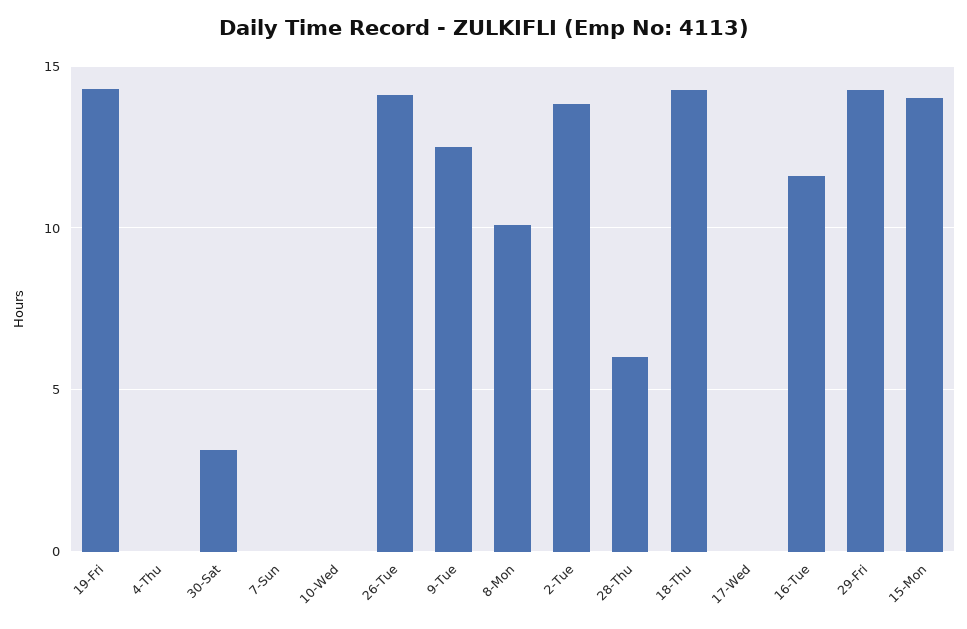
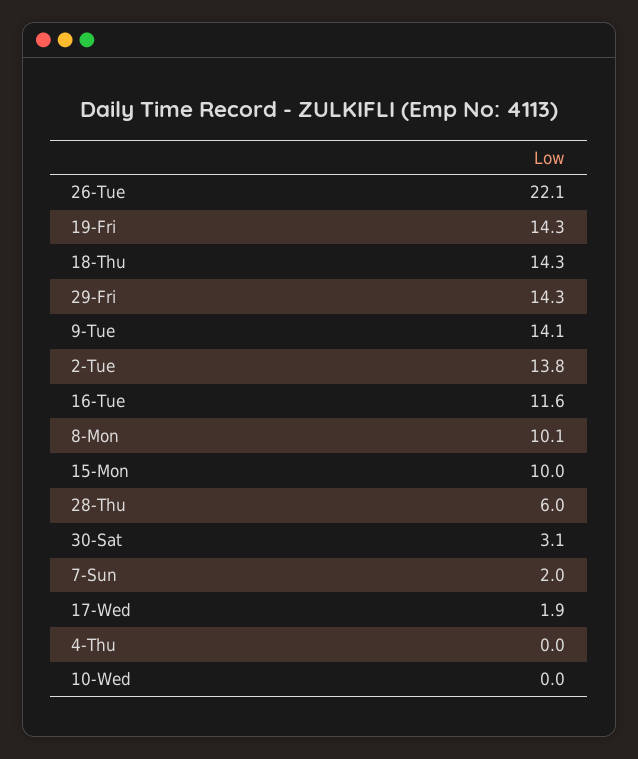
  {
    "19-Fri": 14.3,
    "4-Thu": 0,
    "30-Sat": 3.1,
-   "7-Sun": 0,
+   "7-Sun": 2,
    "10-Wed": 0,
-   "26-Tue": 14,
+   "26-Tue": 22.1,
-   "9-Tue": 12.5,
+   "9-Tue": 14.1,
    "8-Mon": 10.1,
    "2-Tue": 13.8,
    "28-Thu": 6,
    "18-Thu": 14.3,
-   "17-Wed": 0,
+   "17-Wed": 1.9,
    "16-Tue": 11.6,
    "29-Fri": 14.3,
-   "15-Mon": 14
+   "15-Mon": 10
  }

